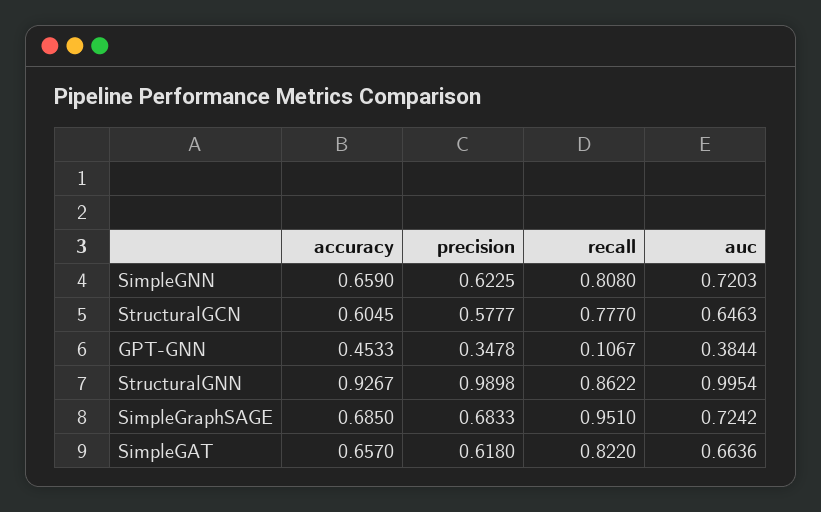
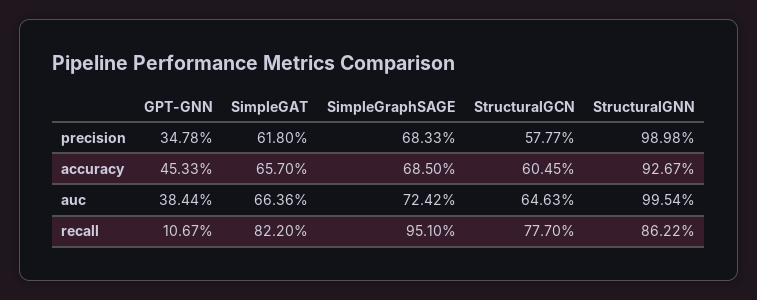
  {
    "accuracy": {
-     "SimpleGNN": 0.659,
      "StructuralGCN": 0.6045,
      "GPT-GNN": 0.4533,
      "StructuralGNN": 0.9267,
      "SimpleGraphSAGE": 0.685,
      "SimpleGAT": 0.657
    },
    "precision": {
-     "SimpleGNN": 0.6225,
      "StructuralGCN": 0.5777,
      "GPT-GNN": 0.3478,
      "StructuralGNN": 0.9898,
      "SimpleGraphSAGE": 0.6833,
      "SimpleGAT": 0.618
    },
    "recall": {
-     "SimpleGNN": 0.808,
      "StructuralGCN": 0.777,
      "GPT-GNN": 0.1067,
      "StructuralGNN": 0.8622,
      "SimpleGraphSAGE": 0.951,
      "SimpleGAT": 0.822
    },
    "auc": {
-     "SimpleGNN": 0.7203,
      "StructuralGCN": 0.6463,
      "GPT-GNN": 0.3844,
      "StructuralGNN": 0.9954,
      "SimpleGraphSAGE": 0.7242,
      "SimpleGAT": 0.6636
    }
  }

